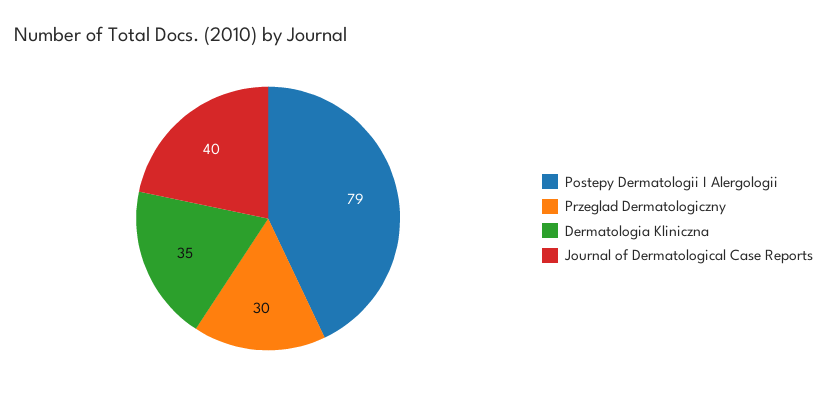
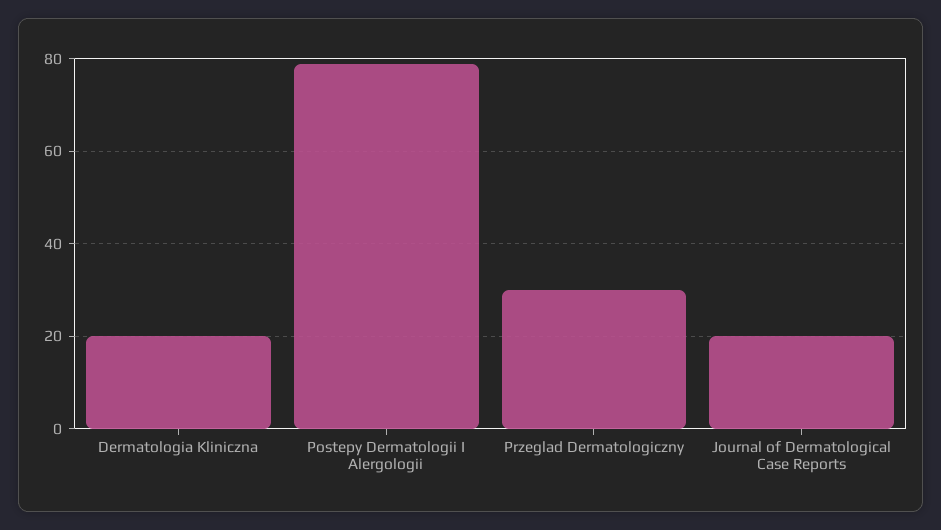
  {
    "Postepy Dermatologii I Alergologii": 79,
    "Przeglad Dermatologiczny": 30,
-   "Dermatologia Kliniczna": 35,
+   "Dermatologia Kliniczna": 20,
-   "Journal of Dermatological Case Reports": 40
+   "Journal of Dermatological Case Reports": 20
  }

